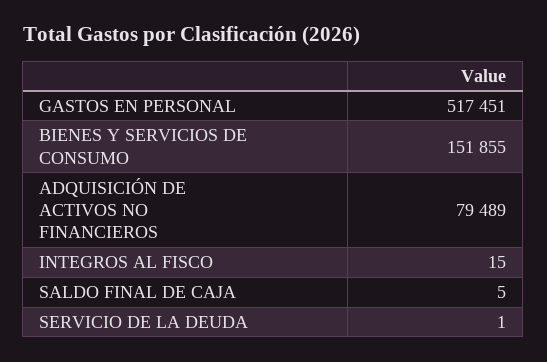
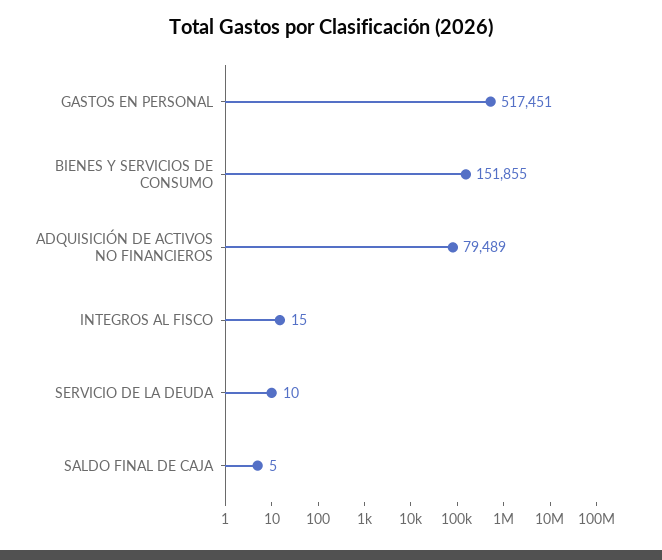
  {
    "GASTOS EN PERSONAL": 517451,
    "BIENES Y SERVICIOS DE CONSUMO": 151855,
    "ADQUISICIÓN DE ACTIVOS NO FINANCIEROS": 79489,
    "INTEGROS AL FISCO": 15,
    "SALDO FINAL DE CAJA": 5,
-   "SERVICIO DE LA DEUDA": 1
+   "SERVICIO DE LA DEUDA": 10
  }

